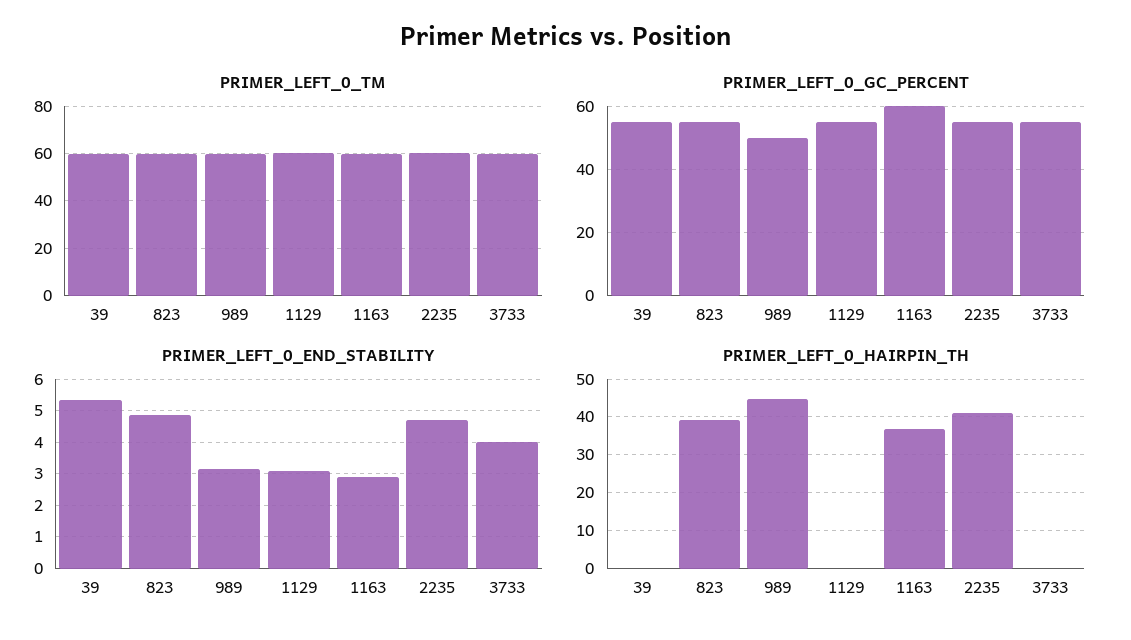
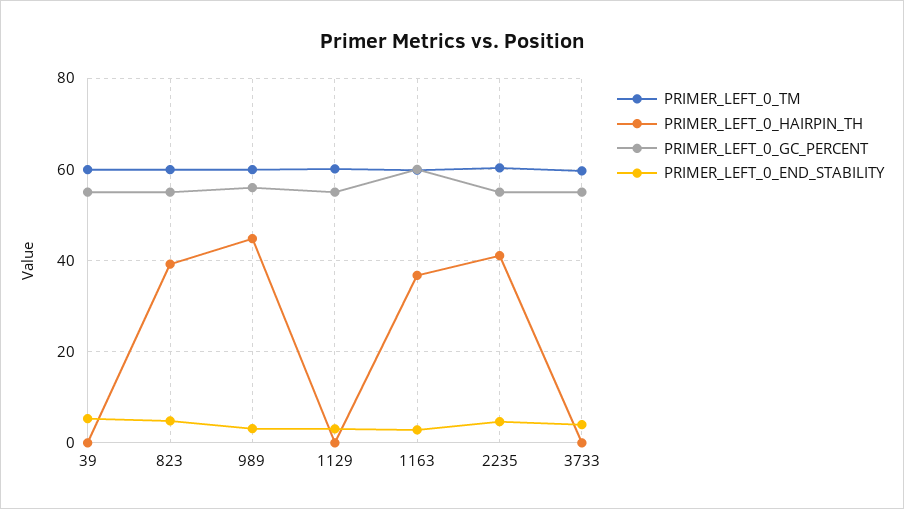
  {
    "PRIMER_LEFT_0_TM": {
      "39": 60,
      "823": 60,
      "989": 60,
      "1129": 60,
      "1163": 60,
      "2235": 60,
      "3733": 60
    },
    "PRIMER_LEFT_0_GC_PERCENT": {
      "39": 56,
      "823": 56,
-     "989": 50,
+     "989": 56,
      "1129": 56,
      "1163": 60,
      "2235": 56,
      "3733": 56
    },
    "PRIMER_LEFT_0_END_STABILITY": {
      "39": 5.4,
      "823": 4.8,
      "989": 3.2,
      "1129": 3.2,
      "1163": 3,
      "2235": 4.6,
      "3733": 4
    },
    "PRIMER_LEFT_0_HAIRPIN_TH": {
      "39": 0,
      "823": 40,
      "989": 44,
      "1129": 0,
      "1163": 36,
      "2235": 42,
      "3733": 0
    }
  }

